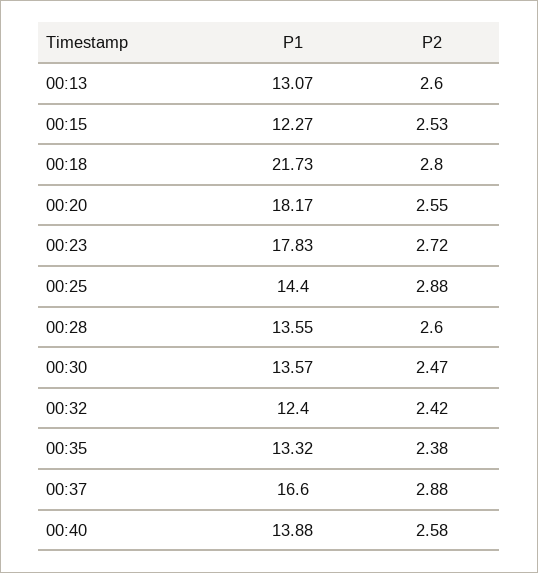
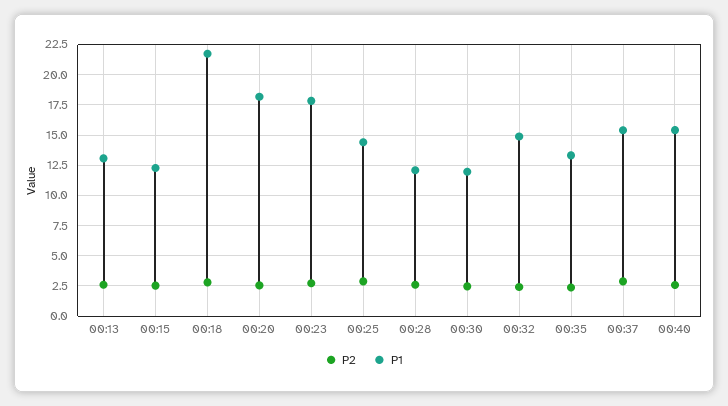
  {
    "P1": {
      "00:13": 13.07,
      "00:15": 12.27,
      "00:18": 21.73,
      "00:20": 18.17,
      "00:23": 17.83,
      "00:25": 14.4,
-     "00:28": 13.55,
+     "00:28": 12,
-     "00:30": 13.57,
+     "00:30": 12,
-     "00:32": 12.4,
+     "00:32": 15,
      "00:35": 13.32,
-     "00:37": 16.6,
+     "00:37": 15.5,
-     "00:40": 13.88
+     "00:40": 15.5
    },
    "P2": {
      "00:13": 2.6,
      "00:15": 2.53,
      "00:18": 2.8,
      "00:20": 2.55,
      "00:23": 2.72,
      "00:25": 2.88,
      "00:28": 2.6,
      "00:30": 2.47,
      "00:32": 2.42,
      "00:35": 2.38,
      "00:37": 2.88,
      "00:40": 2.58
    }
  }

